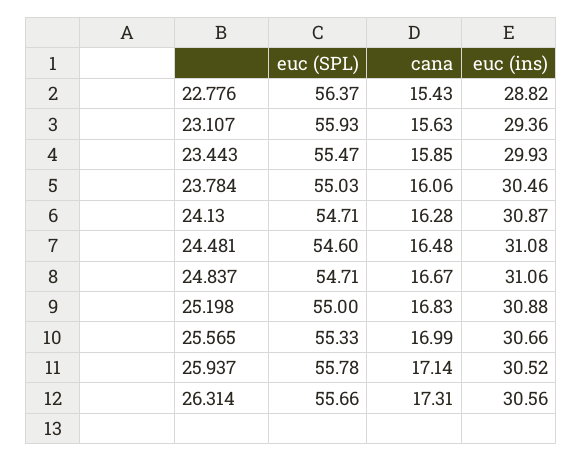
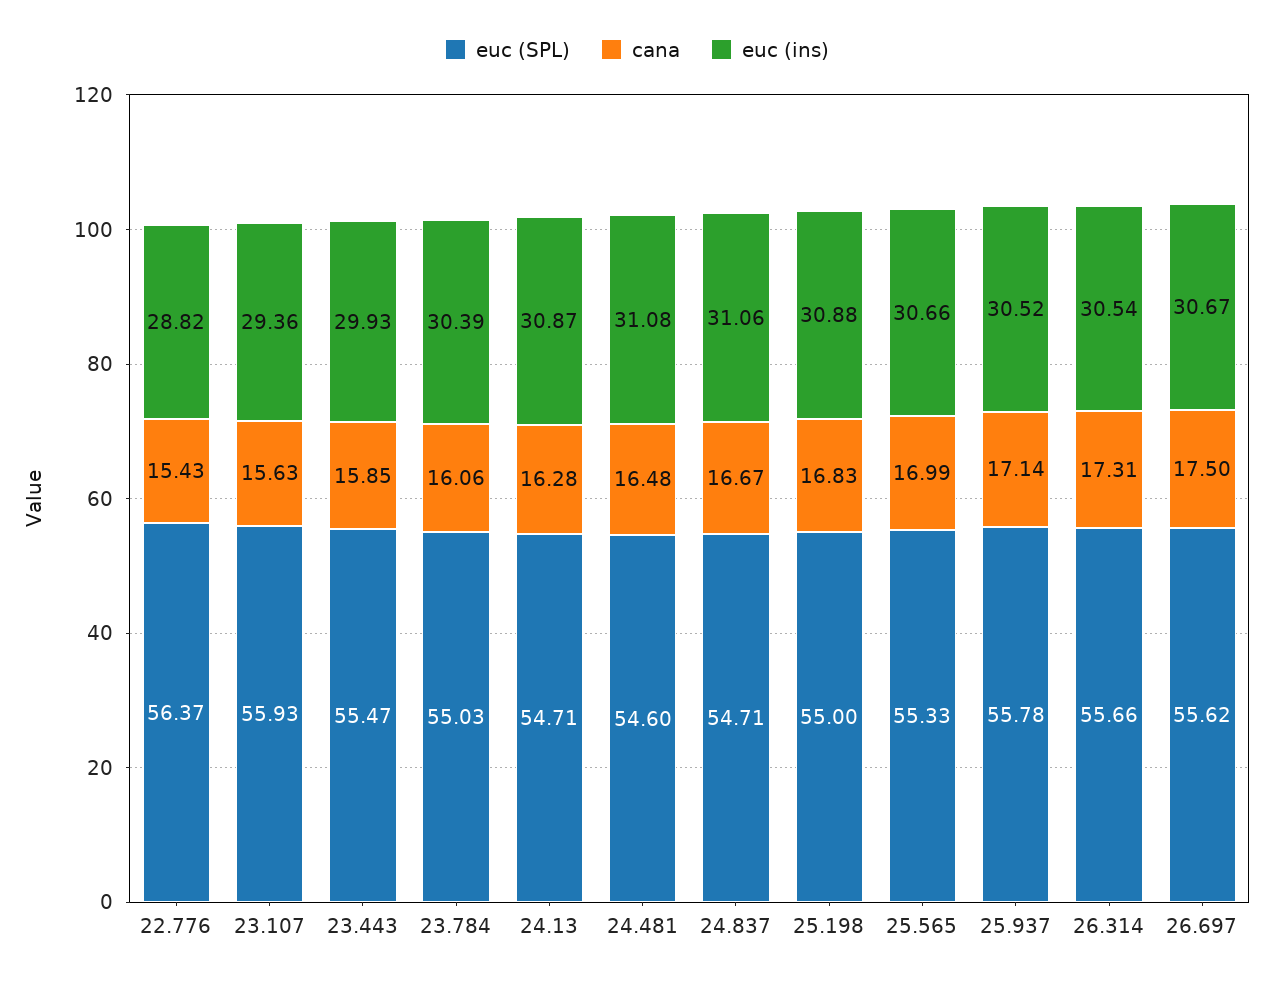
  {
    "euc (SPL)": {
      "22.776": 56.37,
      "23.107": 55.93,
      "23.443": 55.47,
      "23.784": 55.03,
      "24.13": 54.71,
      "24.481": 54.6,
      "24.837": 54.71,
      "25.198": 55,
      "25.565": 55.33,
      "25.937": 55.78,
-     "26.314": 55.66
+     "26.314": 55.66,
+     "26.697": 55.62
    },
    "cana": {
      "22.776": 15.43,
      "23.107": 15.63,
      "23.443": 15.85,
      "23.784": 16.06,
      "24.13": 16.28,
      "24.481": 16.48,
      "24.837": 16.67,
      "25.198": 16.83,
      "25.565": 16.99,
      "25.937": 17.14,
-     "26.314": 17.31
+     "26.314": 17.31,
+     "26.697": 17.5
    },
    "euc (ins)": {
      "22.776": 28.82,
      "23.107": 29.36,
      "23.443": 29.93,
-     "23.784": 30.46,
+     "23.784": 30.39,
      "24.13": 30.87,
      "24.481": 31.08,
      "24.837": 31.06,
      "25.198": 30.88,
      "25.565": 30.66,
      "25.937": 30.52,
-     "26.314": 30.56
+     "26.314": 30.54,
+     "26.697": 30.67
    }
  }

